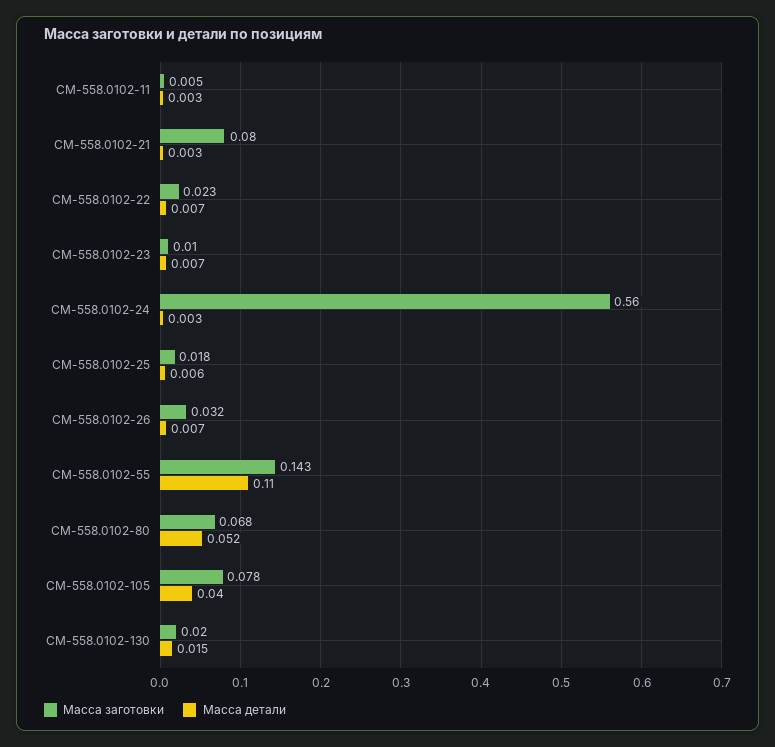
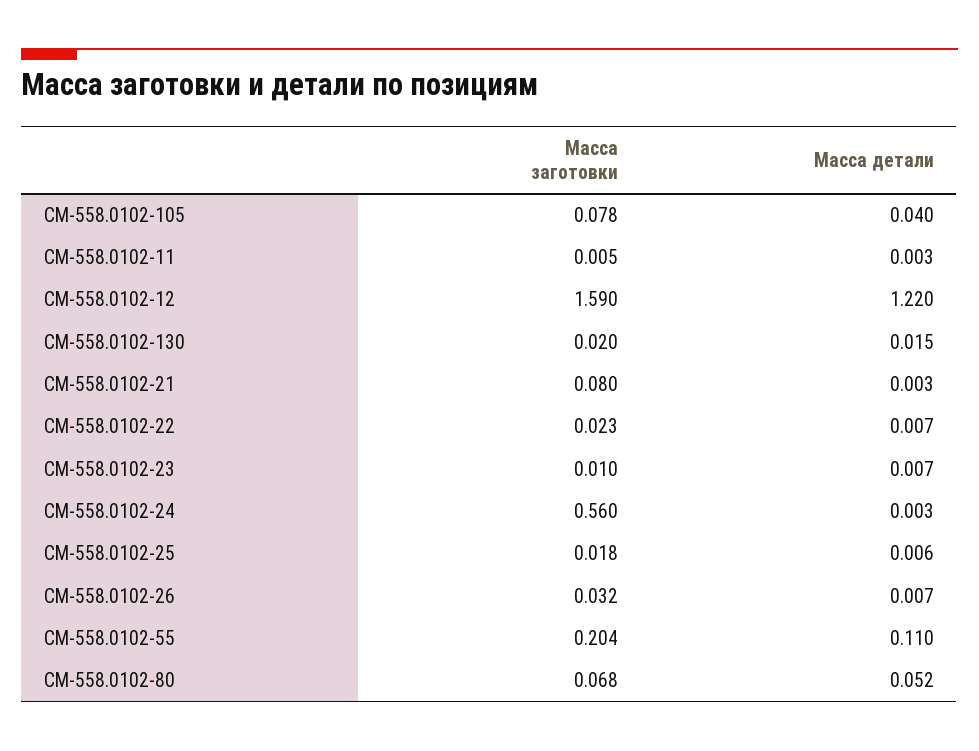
  {
    "Масса заготовки": {
      "СМ-558.0102-11": 0.005,
      "СМ-558.0102-21": 0.08,
      "СМ-558.0102-22": 0.023,
      "СМ-558.0102-23": 0.01,
      "СМ-558.0102-24": 0.56,
      "СМ-558.0102-25": 0.018,
      "СМ-558.0102-26": 0.032,
-     "СМ-558.0102-55": 0.143,
+     "СМ-558.0102-55": 0.204,
      "СМ-558.0102-80": 0.068,
      "СМ-558.0102-105": 0.078,
-     "СМ-558.0102-130": 0.02
+     "СМ-558.0102-130": 0.02,
+     "СМ-558.0102-12": 1.59
    },
    "Масса детали": {
      "СМ-558.0102-11": 0.003,
      "СМ-558.0102-21": 0.003,
      "СМ-558.0102-22": 0.007,
      "СМ-558.0102-23": 0.007,
      "СМ-558.0102-24": 0.003,
      "СМ-558.0102-25": 0.006,
      "СМ-558.0102-26": 0.007,
      "СМ-558.0102-55": 0.11,
      "СМ-558.0102-80": 0.052,
      "СМ-558.0102-105": 0.04,
-     "СМ-558.0102-130": 0.015
+     "СМ-558.0102-130": 0.015,
+     "СМ-558.0102-12": 1.22
    }
  }

